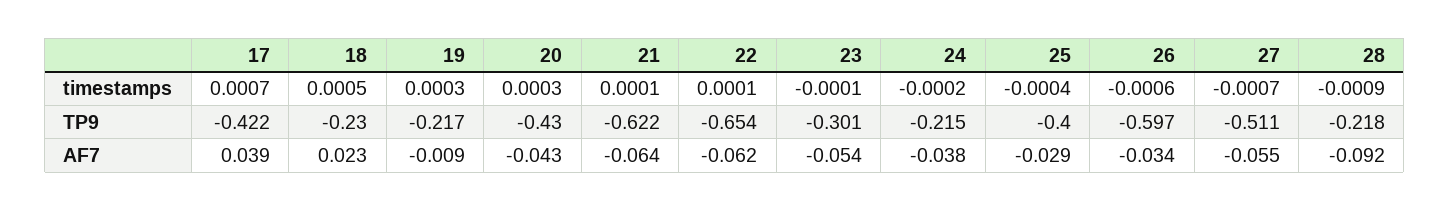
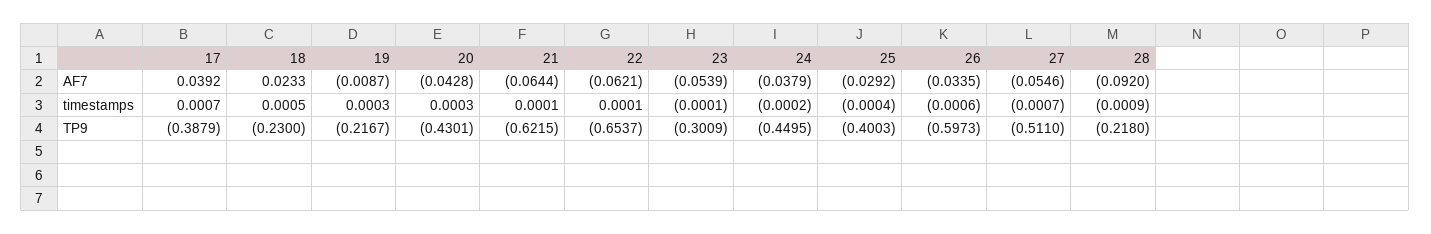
  {
    "17": {
      "timestamps": 0.0007,
-     "TP9": -0.422,
+     "TP9": -0.3879,
      "AF7": 0.0392
    },
    "18": {
      "timestamps": 0.0005,
      "TP9": -0.23,
      "AF7": 0.0233
    },
    "19": {
      "timestamps": 0.0003,
      "TP9": -0.2167,
      "AF7": -0.0087
    },
    "20": {
      "timestamps": 0.0003,
      "TP9": -0.4301,
      "AF7": -0.0428
    },
    "21": {
      "timestamps": 0.0001,
      "TP9": -0.6215,
      "AF7": -0.0644
    },
    "22": {
      "timestamps": 0.0001,
      "TP9": -0.6537,
      "AF7": -0.0621
    },
    "23": {
      "timestamps": -0.0001,
      "TP9": -0.3009,
      "AF7": -0.0539
    },
    "24": {
      "timestamps": -0.0002,
-     "TP9": -0.215,
+     "TP9": -0.4495,
      "AF7": -0.0379
    },
    "25": {
      "timestamps": -0.0004,
      "TP9": -0.4003,
      "AF7": -0.0292
    },
    "26": {
      "timestamps": -0.0006,
      "TP9": -0.5973,
      "AF7": -0.0335
    },
    "27": {
      "timestamps": -0.0007,
      "TP9": -0.511,
      "AF7": -0.0546
    },
    "28": {
      "timestamps": -0.0009,
      "TP9": -0.218,
      "AF7": -0.092
    }
  }

